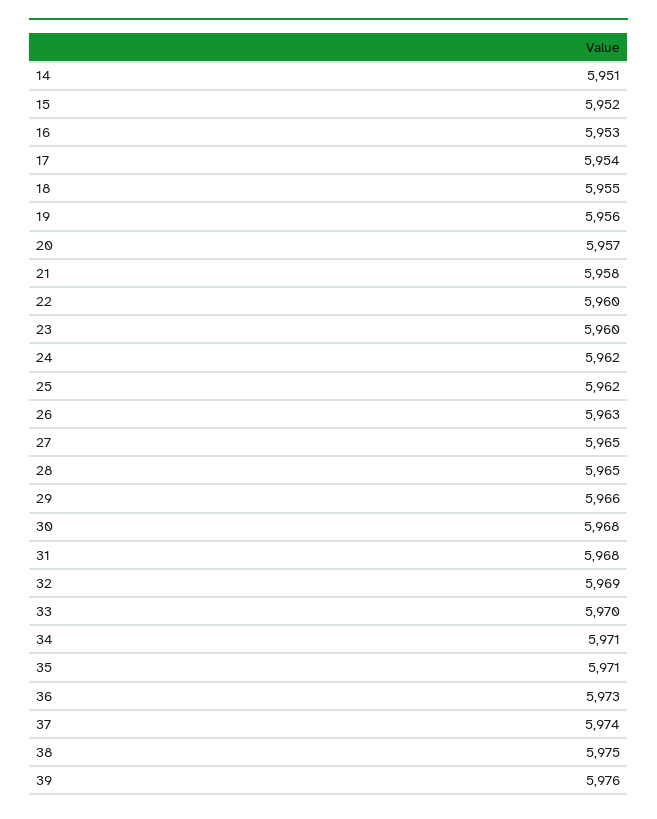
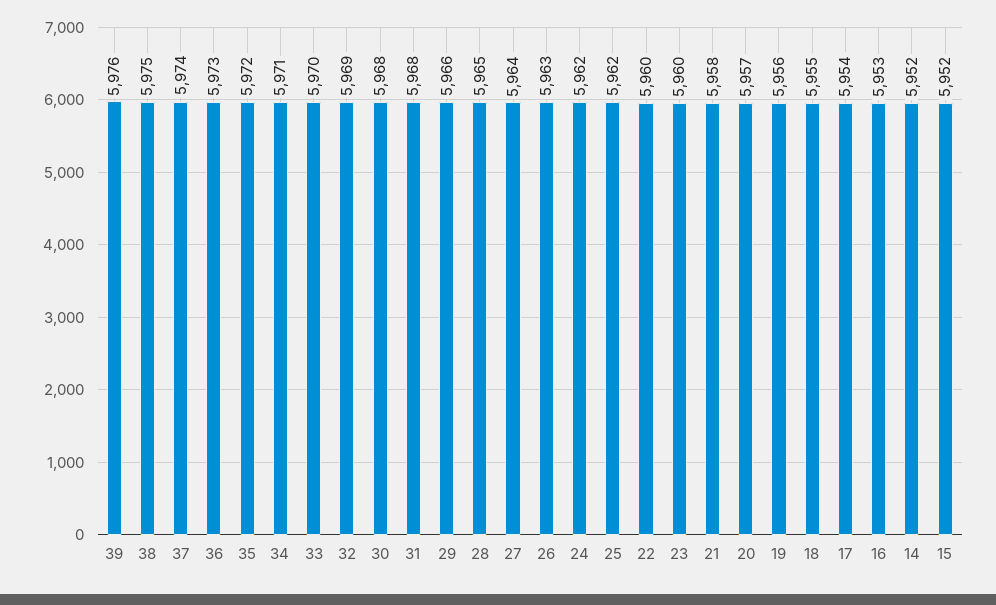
  {
-   "14": 5951,
+   "14": 5952,
    "15": 5952,
    "16": 5953,
    "17": 5954,
    "18": 5955,
    "19": 5956,
    "20": 5957,
    "21": 5958,
    "22": 5960,
    "23": 5960,
    "24": 5962,
    "25": 5962,
    "26": 5963,
-   "27": 5965,
+   "27": 5964,
    "28": 5965,
    "29": 5966,
    "30": 5968,
    "31": 5968,
    "32": 5969,
    "33": 5970,
    "34": 5971,
-   "35": 5971,
+   "35": 5972,
    "36": 5973,
    "37": 5974,
    "38": 5975,
    "39": 5976
  }

